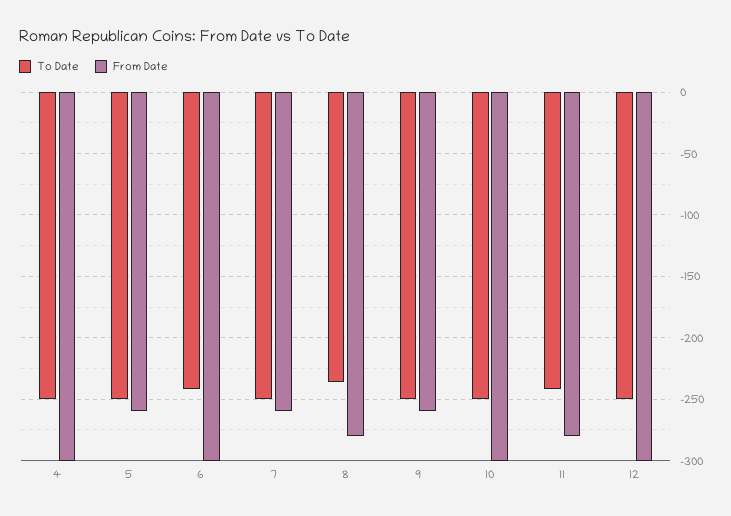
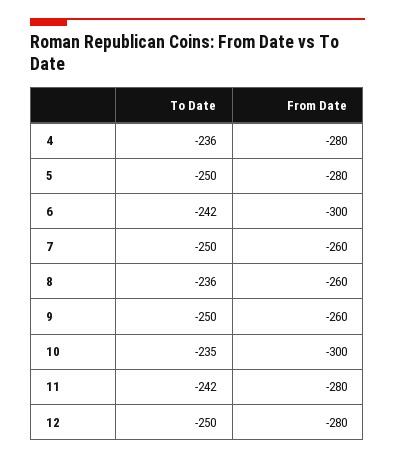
  {
    "To Date": {
-     "4": -250,
+     "4": -236,
      "5": -250,
      "6": -242,
      "7": -250,
      "8": -236,
      "9": -250,
-     "10": -250,
+     "10": -235,
      "11": -242,
      "12": -250
    },
    "From Date": {
-     "4": -300,
+     "4": -280,
-     "5": -260,
+     "5": -280,
      "6": -300,
      "7": -260,
-     "8": -280,
+     "8": -260,
      "9": -260,
      "10": -300,
      "11": -280,
-     "12": -300
+     "12": -280
    }
  }

